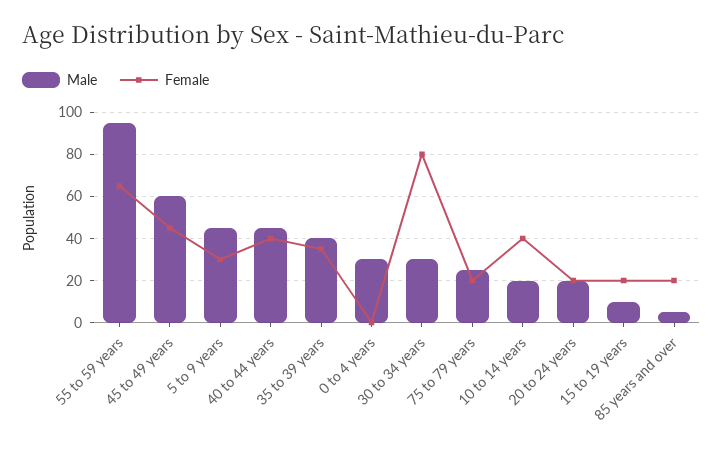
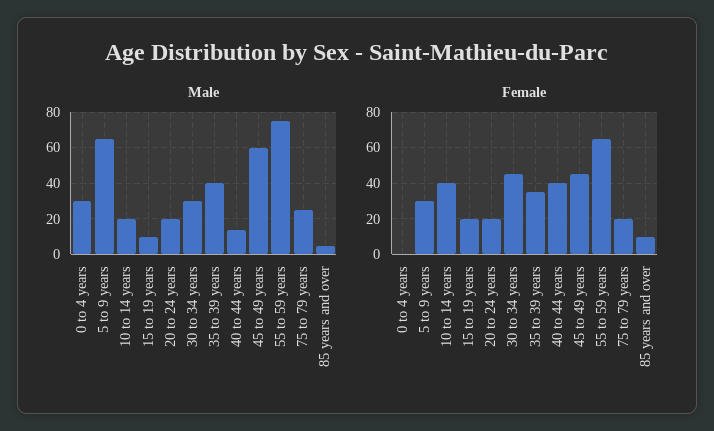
  {
    "Male": {
-     "55 to 59 years": 95,
+     "55 to 59 years": 75,
      "45 to 49 years": 60,
-     "5 to 9 years": 45,
+     "5 to 9 years": 65,
-     "40 to 44 years": 45,
+     "40 to 44 years": 15,
      "35 to 39 years": 40,
      "0 to 4 years": 30,
      "30 to 34 years": 30,
      "75 to 79 years": 25,
      "10 to 14 years": 20,
      "20 to 24 years": 20,
      "15 to 19 years": 10,
      "85 years and over": 5
    },
    "Female": {
      "55 to 59 years": 65,
      "45 to 49 years": 45,
      "5 to 9 years": 30,
      "40 to 44 years": 40,
      "35 to 39 years": 35,
      "0 to 4 years": 0,
-     "30 to 34 years": 80,
+     "30 to 34 years": 45,
      "75 to 79 years": 20,
      "10 to 14 years": 40,
      "20 to 24 years": 20,
      "15 to 19 years": 20,
-     "85 years and over": 20
+     "85 years and over": 10
    }
  }

